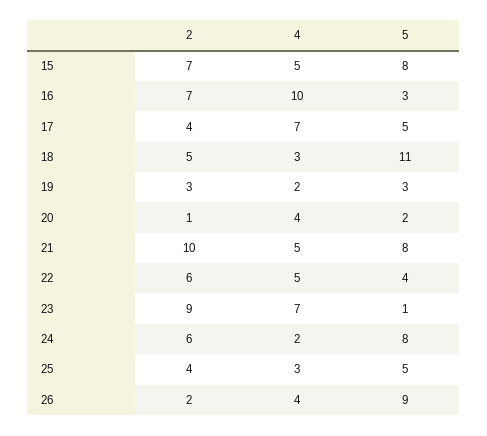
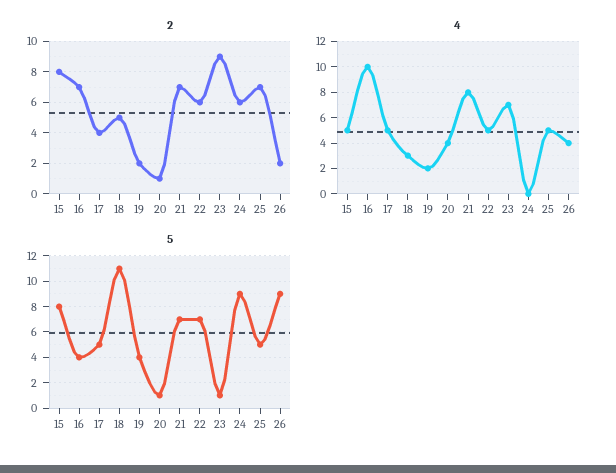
  {
    "2": {
-     "15": 7,
+     "15": 8,
      "16": 7,
      "17": 4,
      "18": 5,
-     "19": 3,
+     "19": 2,
      "20": 1,
-     "21": 10,
+     "21": 7,
      "22": 6,
      "23": 9,
      "24": 6,
-     "25": 4,
+     "25": 7,
      "26": 2
    },
    "4": {
      "15": 5,
      "16": 10,
-     "17": 7,
+     "17": 5,
      "18": 3,
      "19": 2,
      "20": 4,
-     "21": 5,
+     "21": 8,
      "22": 5,
      "23": 7,
-     "24": 2,
+     "24": 0,
-     "25": 3,
+     "25": 5,
      "26": 4
    },
    "5": {
      "15": 8,
-     "16": 3,
+     "16": 4,
      "17": 5,
      "18": 11,
-     "19": 3,
+     "19": 4,
-     "20": 2,
+     "20": 1,
-     "21": 8,
+     "21": 7,
-     "22": 4,
+     "22": 7,
      "23": 1,
-     "24": 8,
+     "24": 9,
      "25": 5,
      "26": 9
    }
  }

